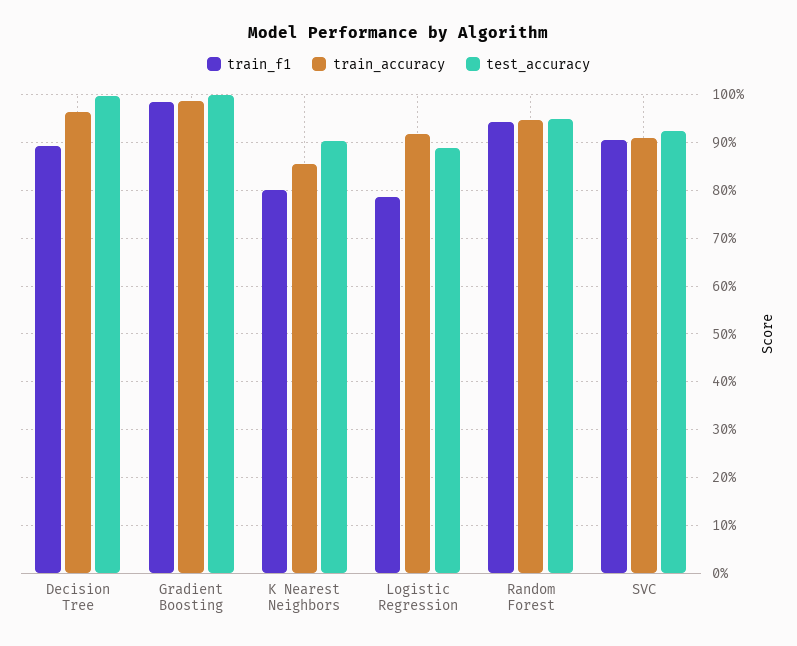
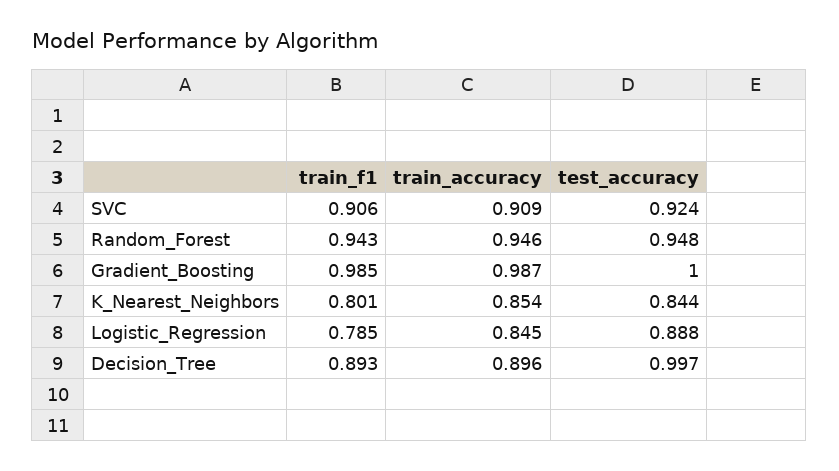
  {
    "train_f1": {
      "Decision Tree": 0.893,
      "Gradient Boosting": 0.985,
      "K Nearest Neighbors": 0.801,
      "Logistic Regression": 0.785,
      "Random Forest": 0.943,
      "SVC": 0.906
    },
    "train_accuracy": {
-     "Decision Tree": 0.96,
+     "Decision Tree": 0.896,
      "Gradient Boosting": 0.987,
      "K Nearest Neighbors": 0.854,
-     "Logistic Regression": 0.92,
+     "Logistic Regression": 0.845,
      "Random Forest": 0.946,
      "SVC": 0.909
    },
    "test_accuracy": {
      "Decision Tree": 0.997,
      "Gradient Boosting": 1,
-     "K Nearest Neighbors": 0.9,
+     "K Nearest Neighbors": 0.844,
      "Logistic Regression": 0.888,
      "Random Forest": 0.948,
      "SVC": 0.924
    }
  }

